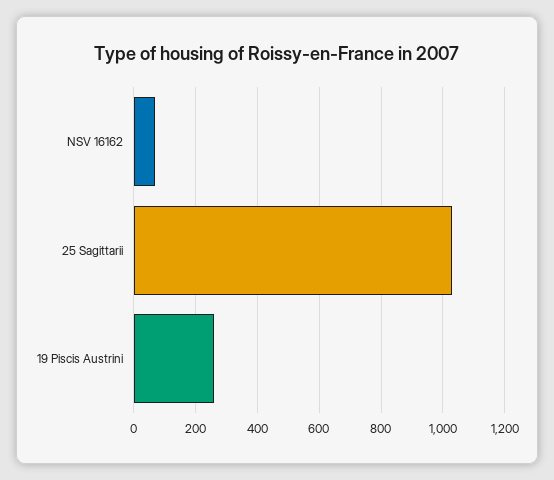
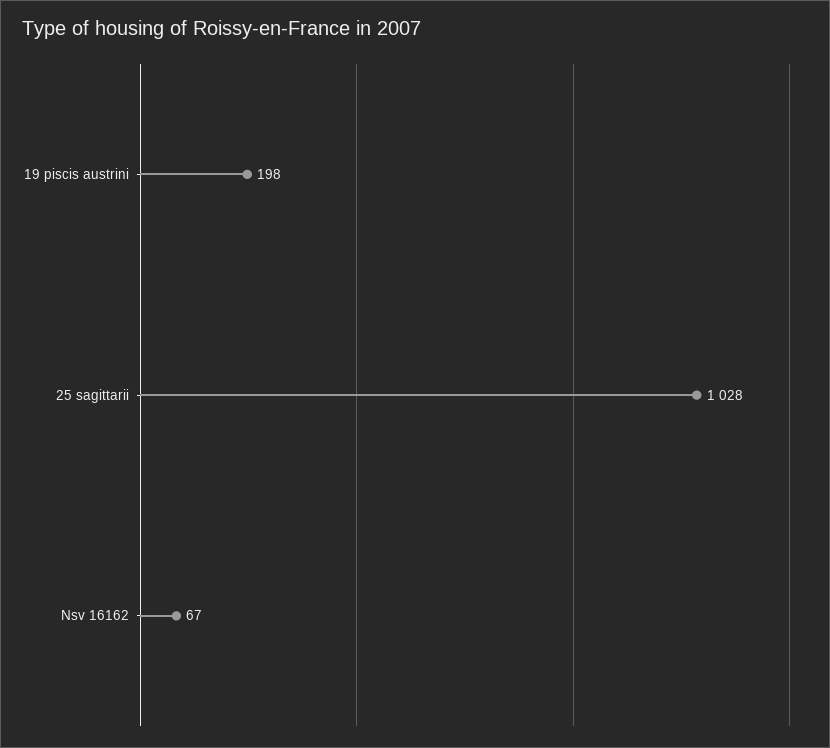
  {
    "NSV 16162": 67,
    "25 Sagittarii": 1028,
-   "19 Piscis Austrini": 260
+   "19 Piscis Austrini": 198
  }

